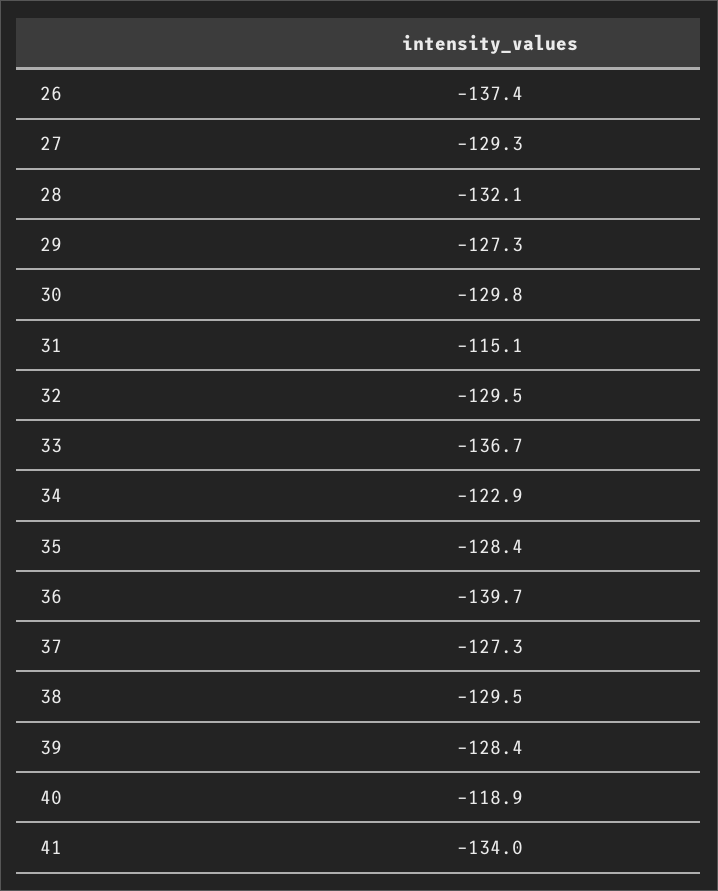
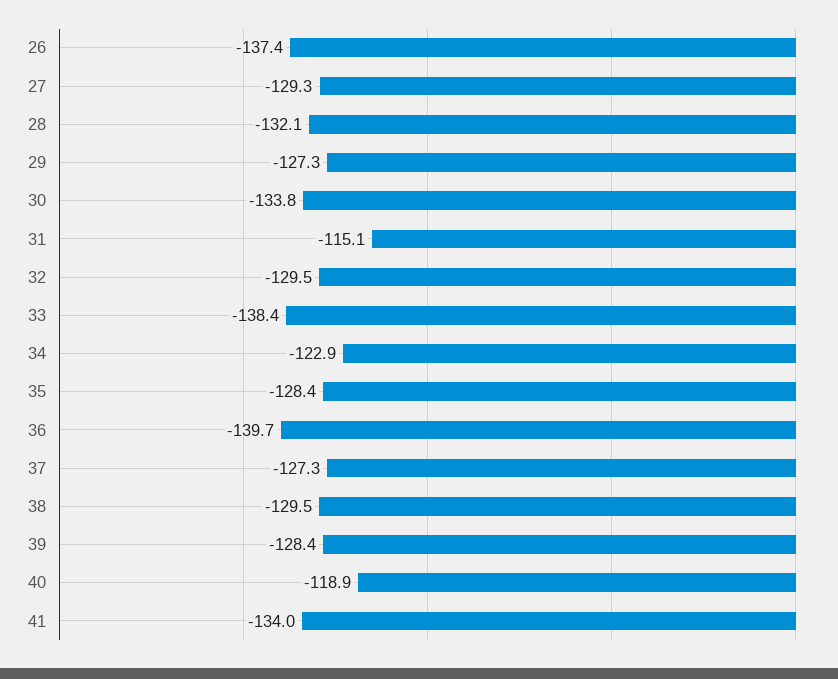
  {
    "26": -137.4,
    "27": -129.3,
    "28": -132.1,
    "29": -127.3,
-   "30": -129.8,
+   "30": -133.8,
    "31": -115.1,
    "32": -129.5,
-   "33": -136.7,
+   "33": -138.4,
    "34": -122.9,
    "35": -128.4,
    "36": -139.7,
    "37": -127.3,
    "38": -129.5,
    "39": -128.4,
    "40": -118.9,
    "41": -134
  }

